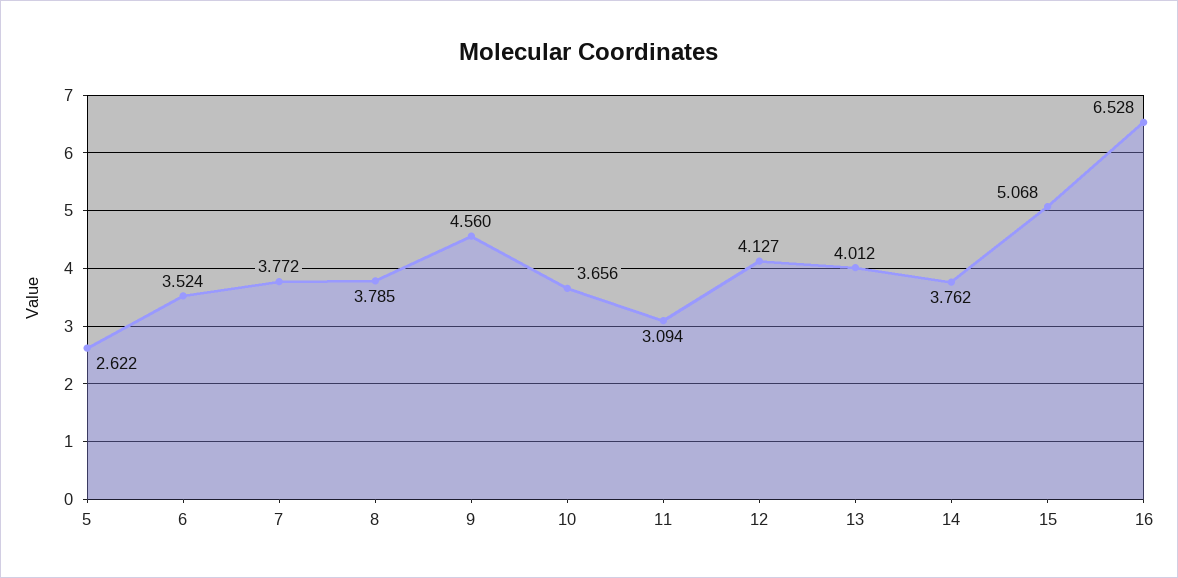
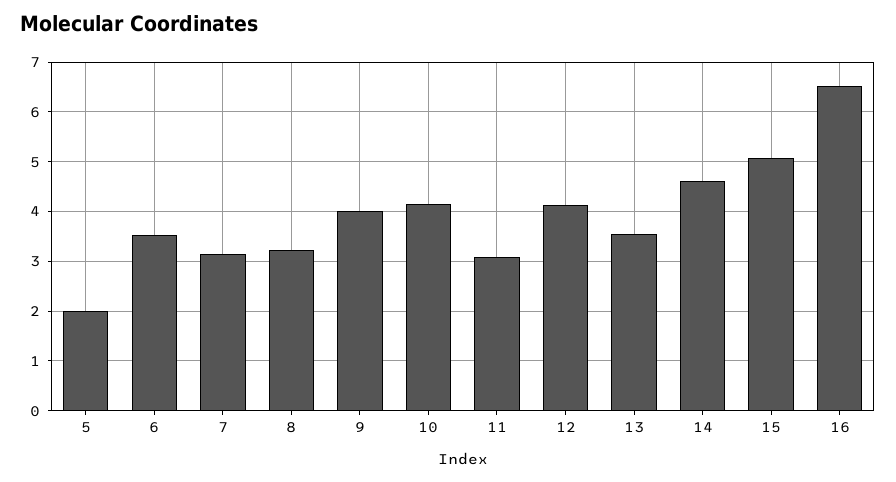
  {
-   "5": 2.622,
+   "5": 2,
    "6": 3.524,
-   "7": 3.772,
+   "7": 3.2,
-   "8": 3.785,
+   "8": 3.2,
-   "9": 4.56,
+   "9": 4,
-   "10": 3.656,
+   "10": 4.2,
    "11": 3.094,
    "12": 4.127,
-   "13": 4.012,
+   "13": 3.6,
-   "14": 3.762,
+   "14": 4.6,
    "15": 5.068,
    "16": 6.528
  }

